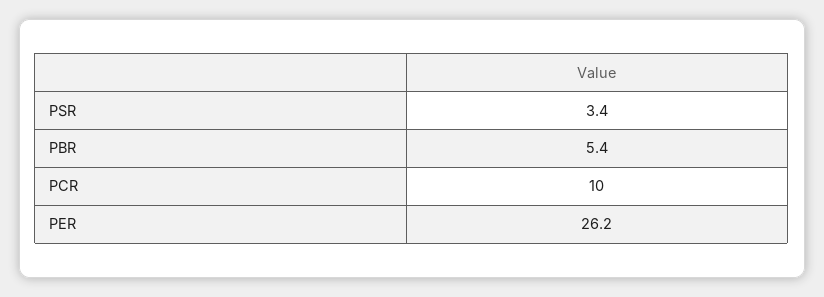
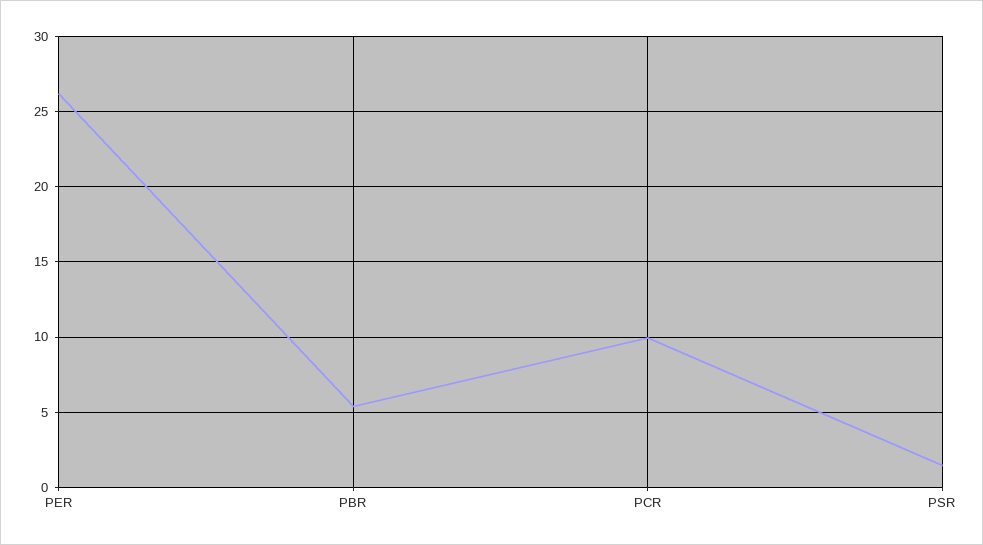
  {
-   "PSR": 3.4,
+   "PSR": 1.5,
    "PBR": 5.4,
    "PCR": 10,
    "PER": 26.2
  }

